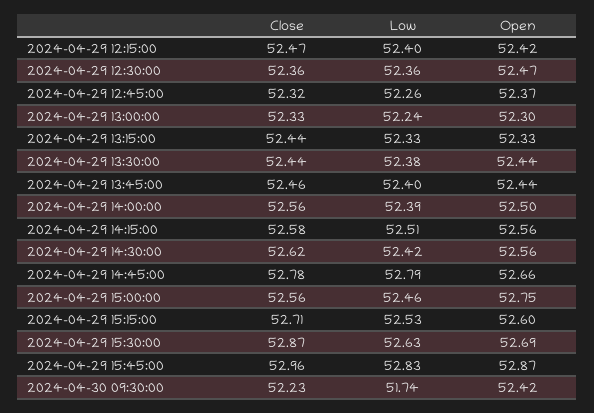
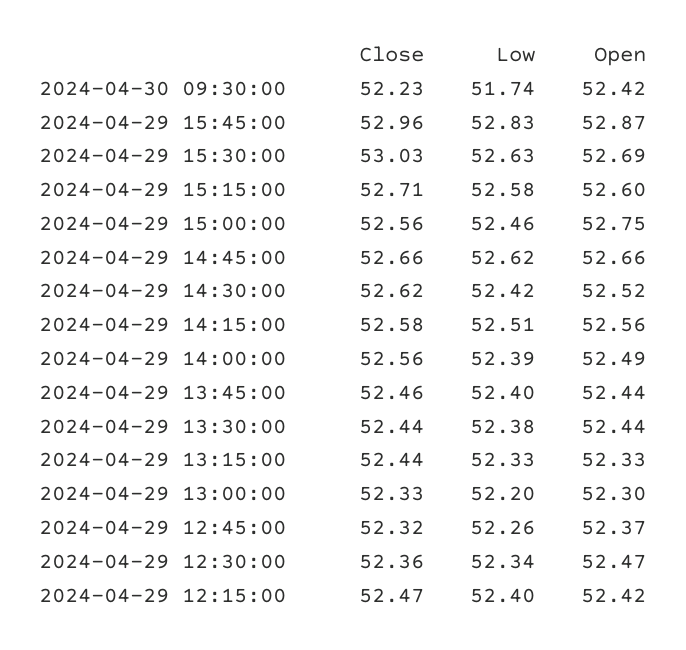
  {
    "Close": {
      "2024-04-29 12:15:00": 52.47,
      "2024-04-29 12:30:00": 52.36,
      "2024-04-29 12:45:00": 52.32,
      "2024-04-29 13:00:00": 52.33,
      "2024-04-29 13:15:00": 52.44,
      "2024-04-29 13:30:00": 52.44,
      "2024-04-29 13:45:00": 52.46,
      "2024-04-29 14:00:00": 52.56,
      "2024-04-29 14:15:00": 52.58,
      "2024-04-29 14:30:00": 52.62,
-     "2024-04-29 14:45:00": 52.78,
+     "2024-04-29 14:45:00": 52.66,
      "2024-04-29 15:00:00": 52.56,
      "2024-04-29 15:15:00": 52.71,
-     "2024-04-29 15:30:00": 52.87,
+     "2024-04-29 15:30:00": 53.03,
      "2024-04-29 15:45:00": 52.96,
      "2024-04-30 09:30:00": 52.23
    },
    "Low": {
      "2024-04-29 12:15:00": 52.4,
-     "2024-04-29 12:30:00": 52.36,
+     "2024-04-29 12:30:00": 52.34,
      "2024-04-29 12:45:00": 52.26,
-     "2024-04-29 13:00:00": 52.24,
+     "2024-04-29 13:00:00": 52.2,
      "2024-04-29 13:15:00": 52.33,
      "2024-04-29 13:30:00": 52.38,
      "2024-04-29 13:45:00": 52.4,
      "2024-04-29 14:00:00": 52.39,
      "2024-04-29 14:15:00": 52.51,
      "2024-04-29 14:30:00": 52.42,
-     "2024-04-29 14:45:00": 52.79,
+     "2024-04-29 14:45:00": 52.62,
      "2024-04-29 15:00:00": 52.46,
-     "2024-04-29 15:15:00": 52.53,
+     "2024-04-29 15:15:00": 52.58,
      "2024-04-29 15:30:00": 52.63,
      "2024-04-29 15:45:00": 52.83,
      "2024-04-30 09:30:00": 51.74
    },
    "Open": {
      "2024-04-29 12:15:00": 52.42,
      "2024-04-29 12:30:00": 52.47,
      "2024-04-29 12:45:00": 52.37,
      "2024-04-29 13:00:00": 52.3,
      "2024-04-29 13:15:00": 52.33,
      "2024-04-29 13:30:00": 52.44,
      "2024-04-29 13:45:00": 52.44,
-     "2024-04-29 14:00:00": 52.5,
+     "2024-04-29 14:00:00": 52.49,
      "2024-04-29 14:15:00": 52.56,
-     "2024-04-29 14:30:00": 52.56,
+     "2024-04-29 14:30:00": 52.52,
      "2024-04-29 14:45:00": 52.66,
      "2024-04-29 15:00:00": 52.75,
      "2024-04-29 15:15:00": 52.6,
      "2024-04-29 15:30:00": 52.69,
      "2024-04-29 15:45:00": 52.87,
      "2024-04-30 09:30:00": 52.42
    }
  }

